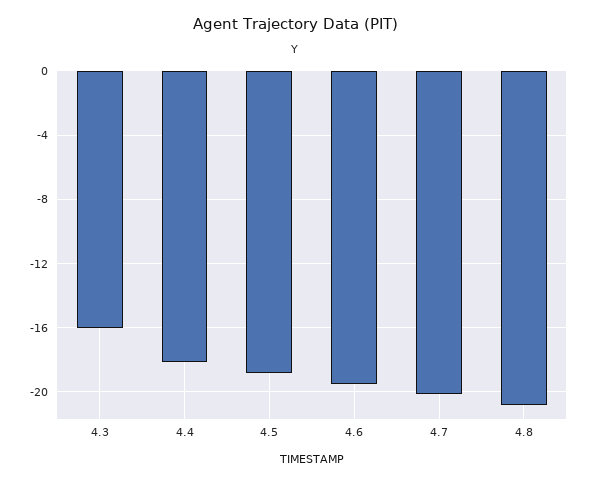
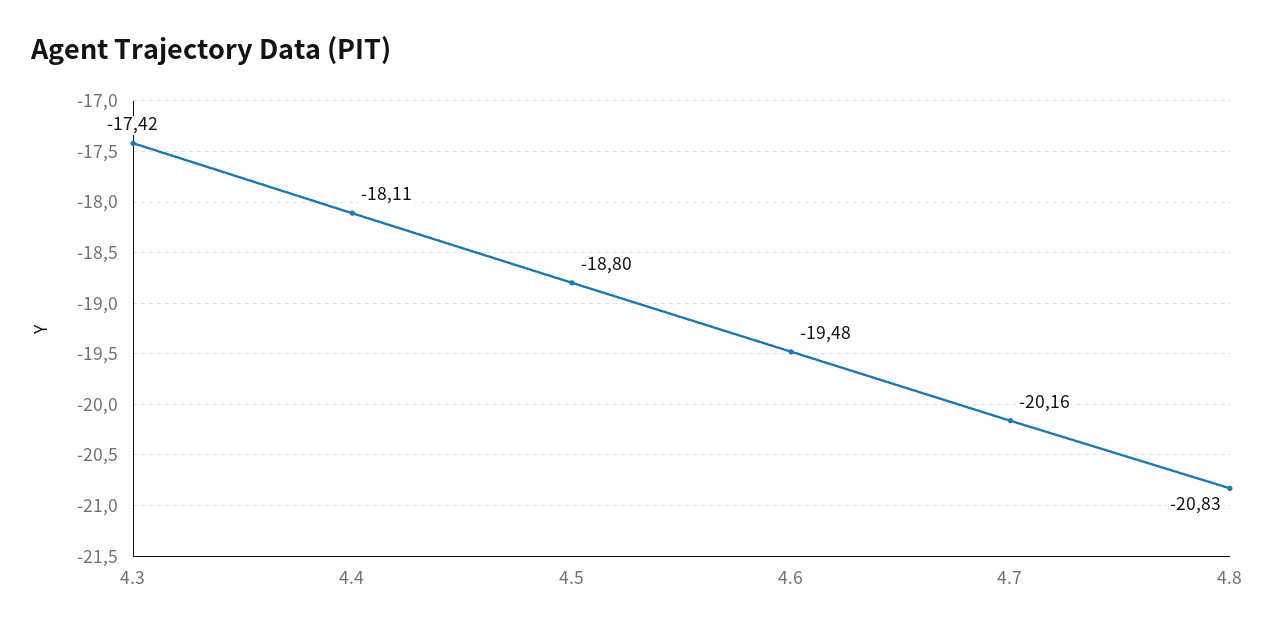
  {
-   "4.3": -16,
+   "4.3": -17.42,
    "4.4": -18.11,
    "4.5": -18.8,
    "4.6": -19.48,
    "4.7": -20.16,
    "4.8": -20.83
  }

